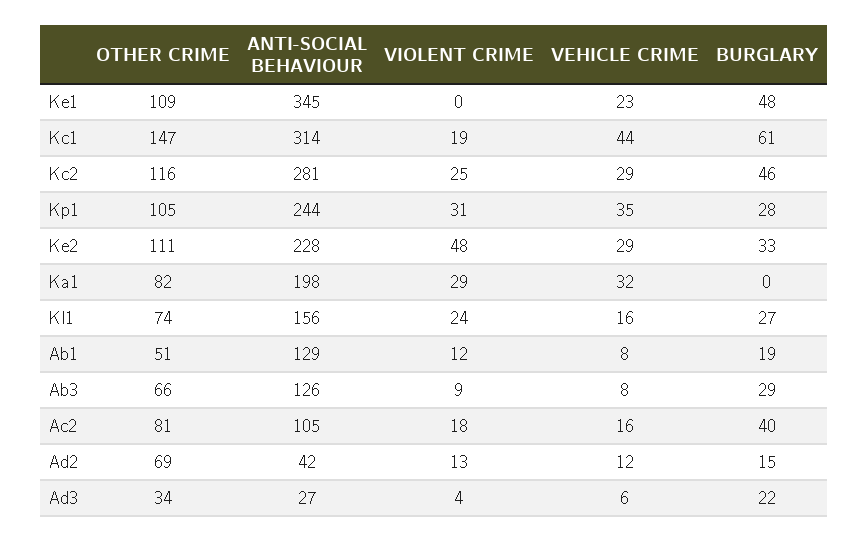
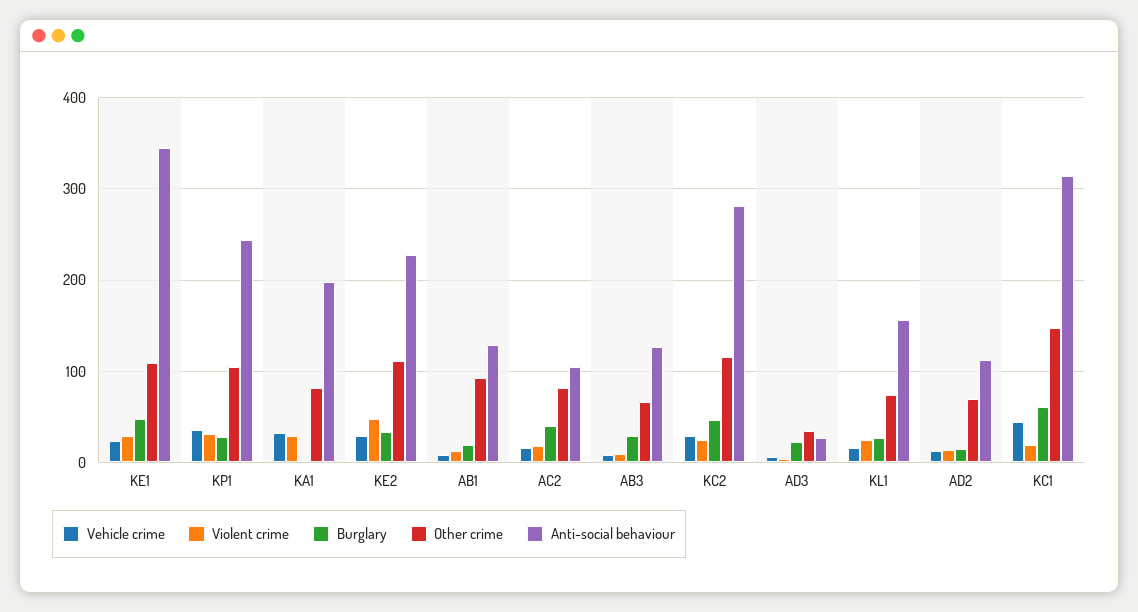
  {
    "OTHER CRIME": {
      "Ke1": 109,
      "Kc1": 147,
      "Kc2": 116,
      "Kp1": 105,
      "Ke2": 111,
      "Ka1": 82,
      "Kl1": 74,
-     "Ab1": 51,
+     "Ab1": 90,
      "Ab3": 66,
      "Ac2": 81,
      "Ad2": 69,
      "Ad3": 34
    },
    "ANTI-SOCIAL BEHAVIOUR": {
      "Ke1": 345,
      "Kc1": 314,
      "Kc2": 281,
      "Kp1": 244,
      "Ke2": 228,
      "Ka1": 198,
      "Kl1": 156,
      "Ab1": 129,
      "Ab3": 126,
      "Ac2": 105,
-     "Ad2": 42,
+     "Ad2": 110,
      "Ad3": 27
    },
    "VIOLENT CRIME": {
-     "Ke1": 0,
+     "Ke1": 30,
      "Kc1": 19,
      "Kc2": 25,
      "Kp1": 31,
      "Ke2": 48,
      "Ka1": 29,
      "Kl1": 24,
      "Ab1": 12,
      "Ab3": 9,
      "Ac2": 18,
      "Ad2": 13,
      "Ad3": 4
    },
    "VEHICLE CRIME": {
      "Ke1": 23,
      "Kc1": 44,
      "Kc2": 29,
      "Kp1": 35,
      "Ke2": 29,
      "Ka1": 32,
      "Kl1": 16,
      "Ab1": 8,
      "Ab3": 8,
      "Ac2": 16,
      "Ad2": 12,
      "Ad3": 6
    },
    "BURGLARY": {
      "Ke1": 48,
      "Kc1": 61,
      "Kc2": 46,
      "Kp1": 28,
      "Ke2": 33,
      "Ka1": 0,
      "Kl1": 27,
      "Ab1": 19,
      "Ab3": 29,
      "Ac2": 40,
      "Ad2": 15,
      "Ad3": 22
    }
  }

